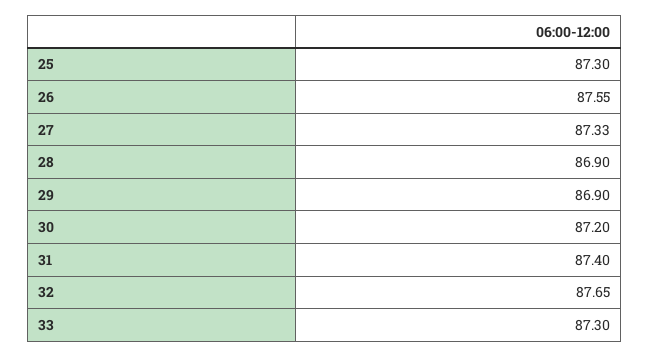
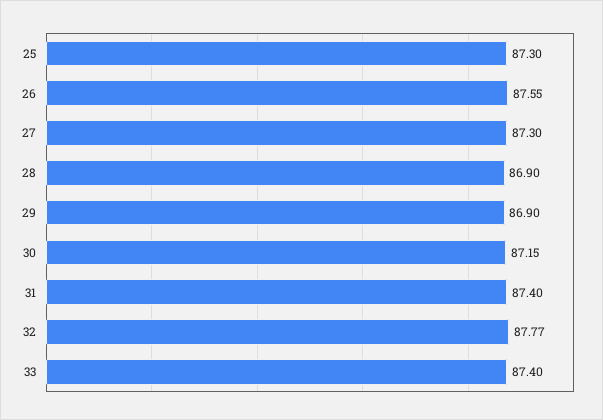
  {
    "25": 87.3,
    "26": 87.55,
-   "27": 87.33,
+   "27": 87.3,
    "28": 86.9,
    "29": 86.9,
-   "30": 87.2,
+   "30": 87.15,
    "31": 87.4,
-   "32": 87.65,
+   "32": 87.77,
-   "33": 87.3
+   "33": 87.4
  }

